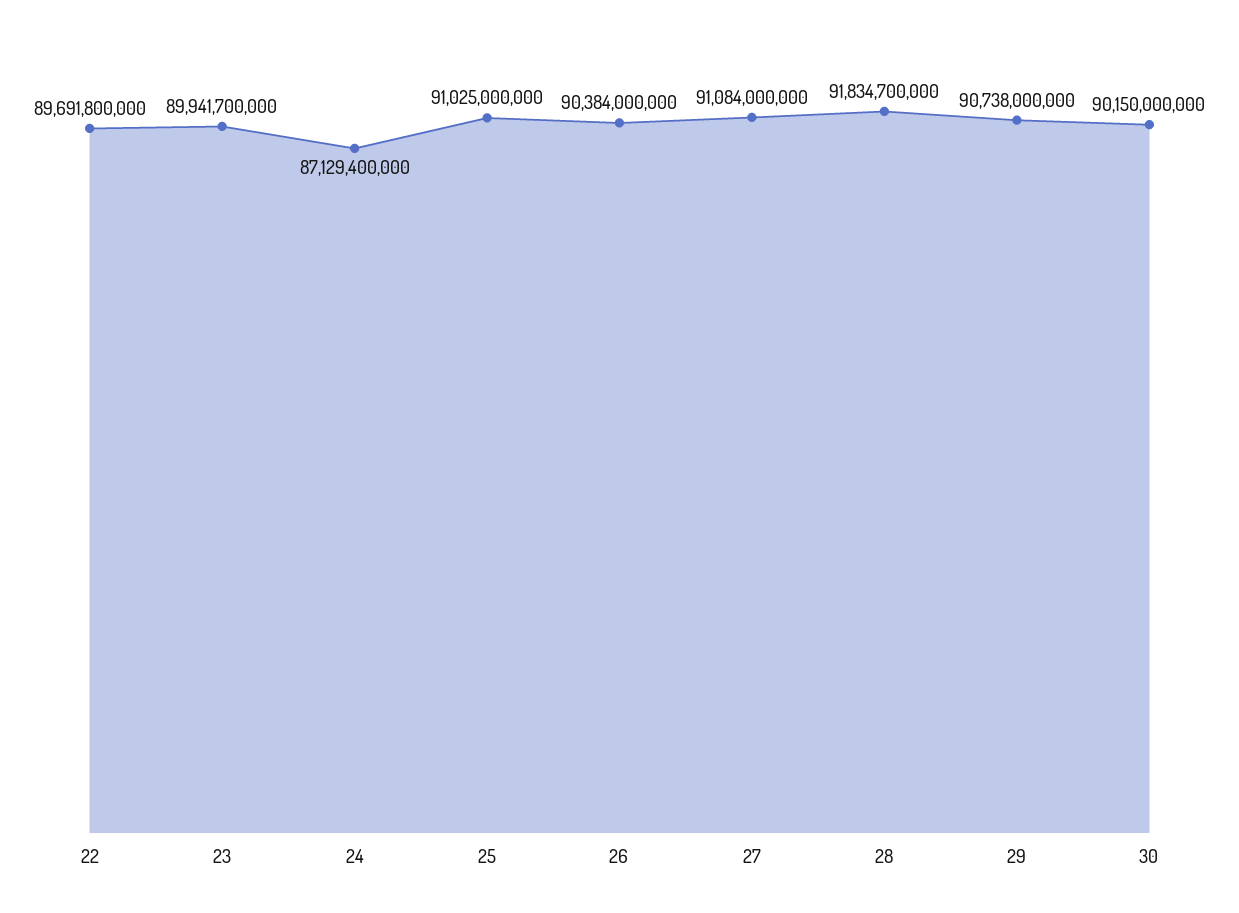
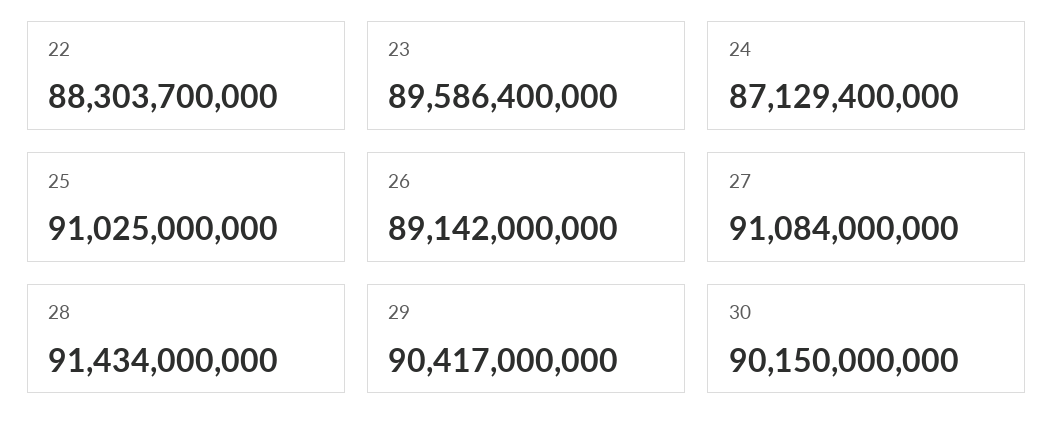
  {
-   "22": 89691800000,
+   "22": 88303700000,
-   "23": 89941700000,
+   "23": 89586400000,
    "24": 87129400000,
    "25": 91025000000,
-   "26": 90384000000,
+   "26": 89142000000,
    "27": 91084000000,
-   "28": 91834700000,
+   "28": 91434000000,
-   "29": 90738000000,
+   "29": 90417000000,
    "30": 90150000000
  }

